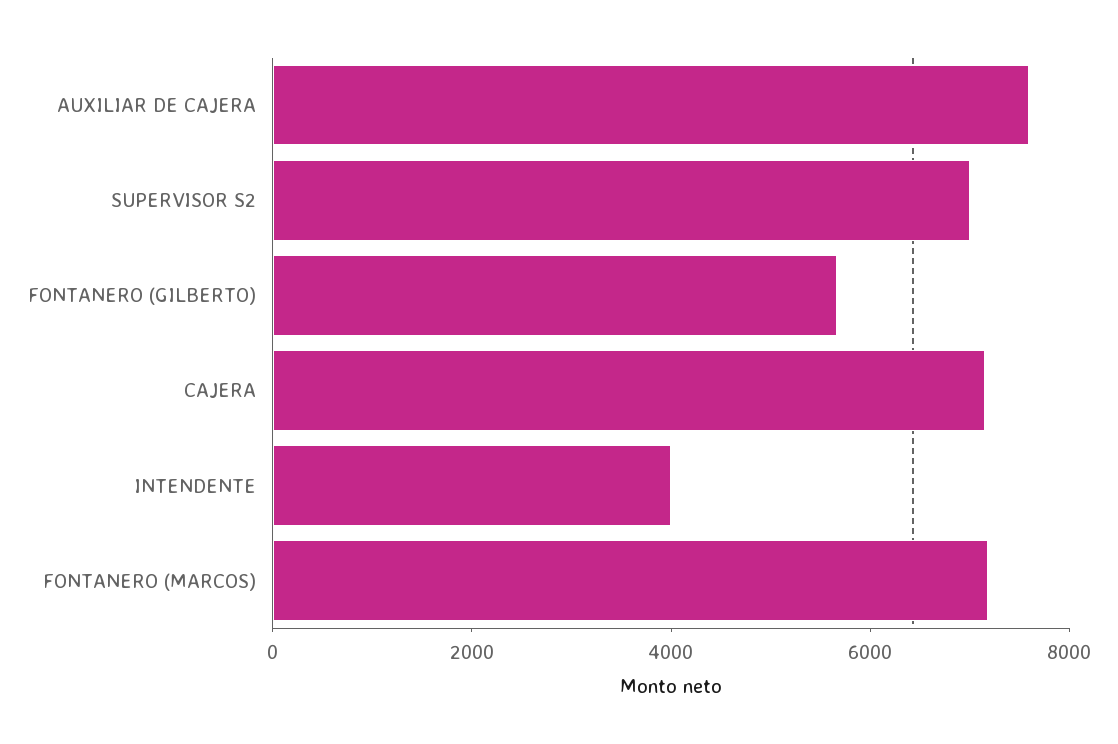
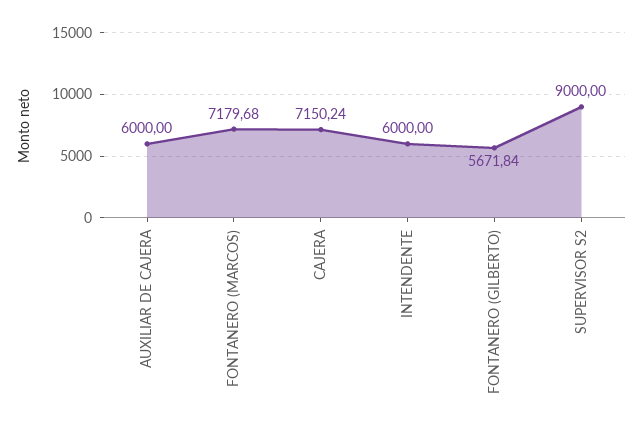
  {
-   "AUXILIAR DE CAJERA": 7500,
+   "AUXILIAR DE CAJERA": 6000,
-   "SUPERVISOR S2": 7000,
+   "SUPERVISOR S2": 9000,
    "FONTANERO (GILBERTO)": 5671.84,
    "CAJERA": 7150.24,
-   "INTENDENTE": 4000,
+   "INTENDENTE": 6000,
    "FONTANERO (MARCOS)": 7179.68
  }

